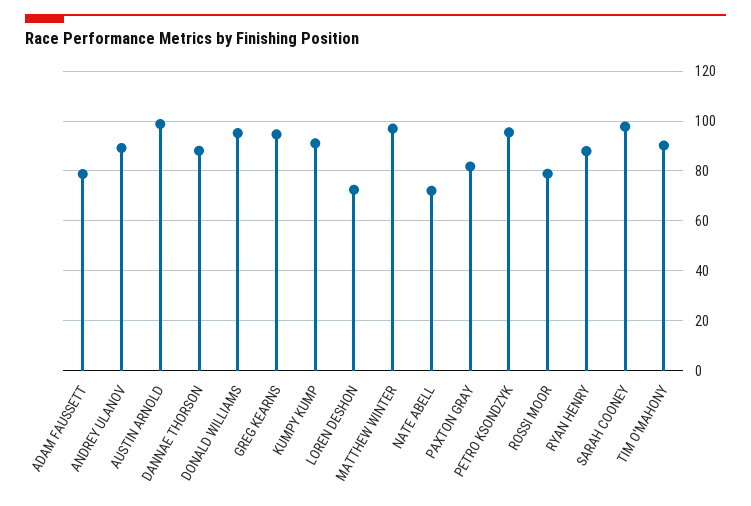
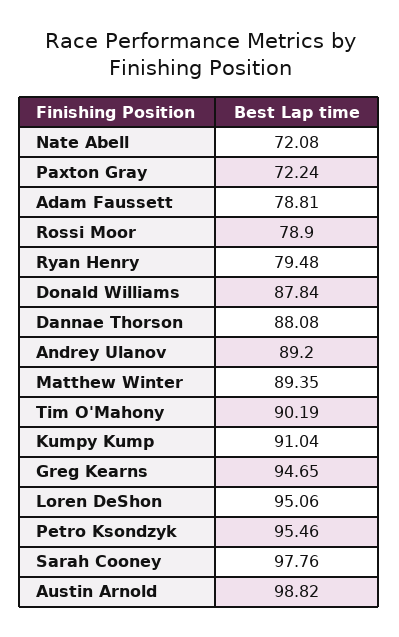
  {
    "ADAM FAUSSETT": 78.81,
    "ANDREY ULANOV": 89.2,
    "AUSTIN ARNOLD": 98.82,
    "DANNAE THORSON": 88.08,
-   "DONALD WILLIAMS": 95,
+   "DONALD WILLIAMS": 87.84,
    "GREG KEARNS": 94.65,
    "KUMPY KUMP": 91.04,
-   "LOREN DESHON": 72.5,
+   "LOREN DESHON": 95.06,
-   "MATTHEW WINTER": 97.5,
+   "MATTHEW WINTER": 89.35,
    "NATE ABELL": 72.08,
-   "PAXTON GRAY": 82.5,
+   "PAXTON GRAY": 72.24,
    "PETRO KSONDZYK": 95.46,
    "ROSSI MOOR": 78.9,
-   "RYAN HENRY": 87.5,
+   "RYAN HENRY": 79.48,
    "SARAH COONEY": 97.76,
    "TIM O'MAHONY": 90.19
  }

